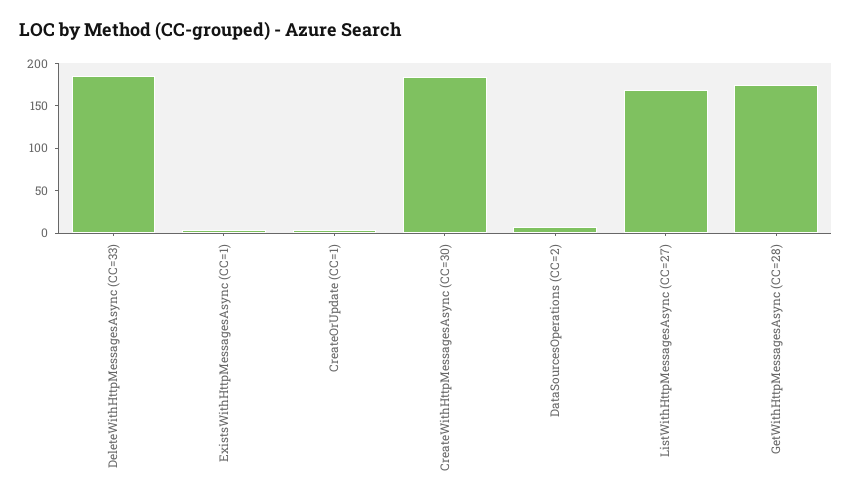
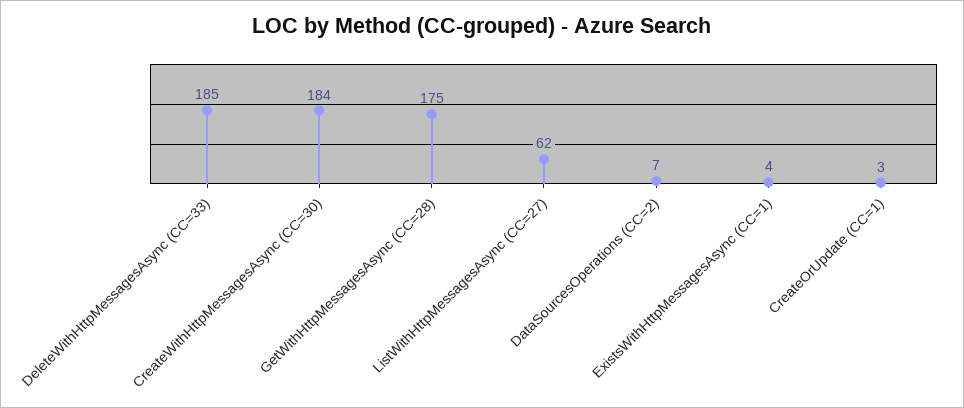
  {
    "DeleteWithHttpMessagesAsync (CC=33)": 185,
    "ExistsWithHttpMessagesAsync (CC=1)": 4,
    "CreateOrUpdate (CC=1)": 3,
    "CreateWithHttpMessagesAsync (CC=30)": 184,
    "DataSourcesOperations (CC=2)": 7,
-   "ListWithHttpMessagesAsync (CC=27)": 170,
+   "ListWithHttpMessagesAsync (CC=27)": 62,
    "GetWithHttpMessagesAsync (CC=28)": 175
  }

